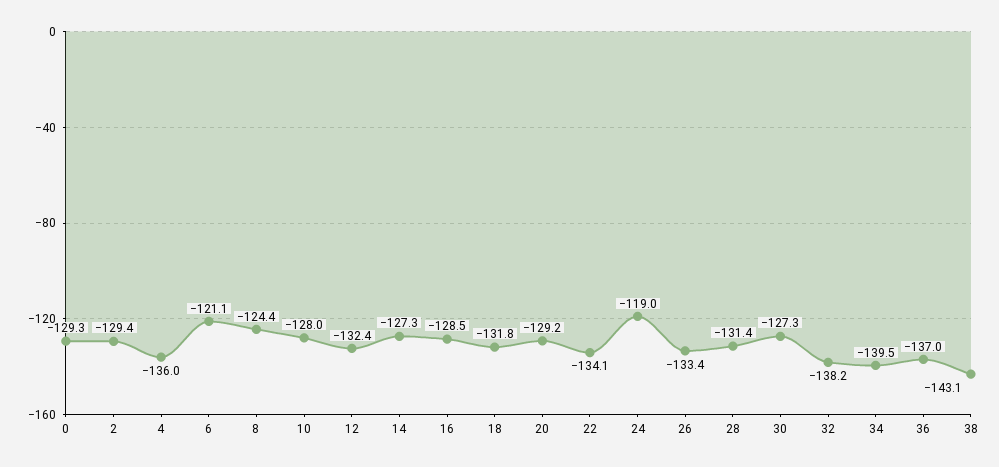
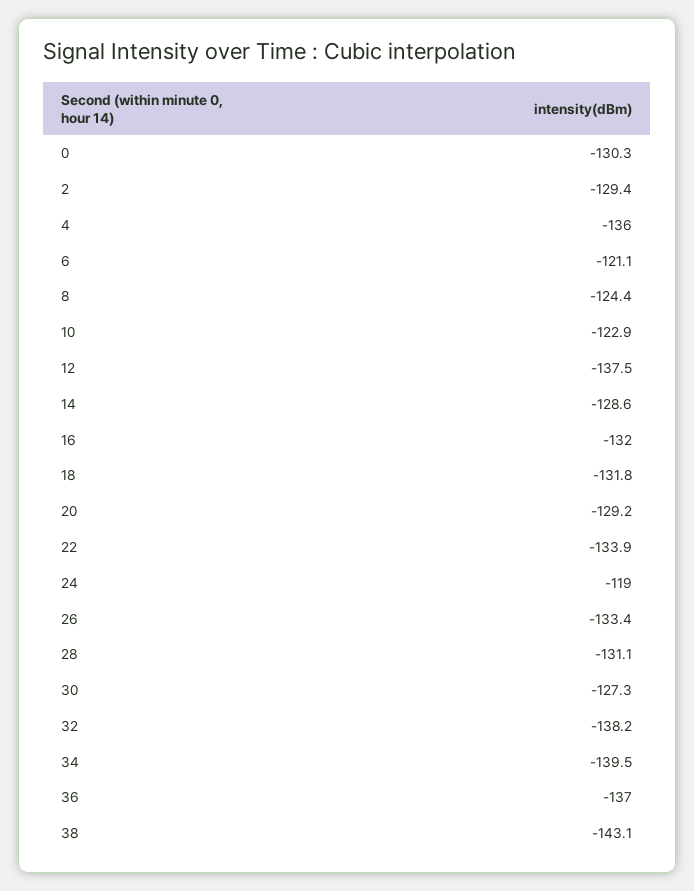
  {
-   "0": -129.3,
+   "0": -130.3,
    "2": -129.4,
    "4": -136,
    "6": -121.1,
    "8": -124.4,
-   "10": -128,
+   "10": -122.9,
-   "12": -132.4,
+   "12": -137.5,
-   "14": -127.3,
+   "14": -128.6,
-   "16": -128.5,
+   "16": -132,
    "18": -131.8,
    "20": -129.2,
-   "22": -134.1,
+   "22": -133.9,
    "24": -119,
    "26": -133.4,
-   "28": -131.4,
+   "28": -131.1,
    "30": -127.3,
    "32": -138.2,
    "34": -139.5,
    "36": -137,
    "38": -143.1
  }

